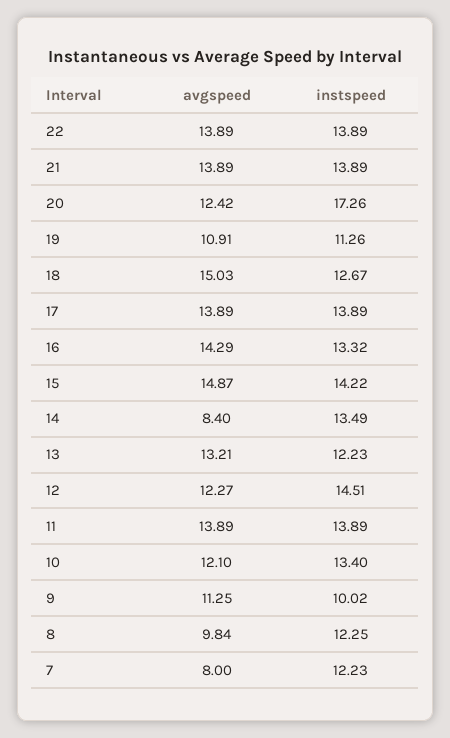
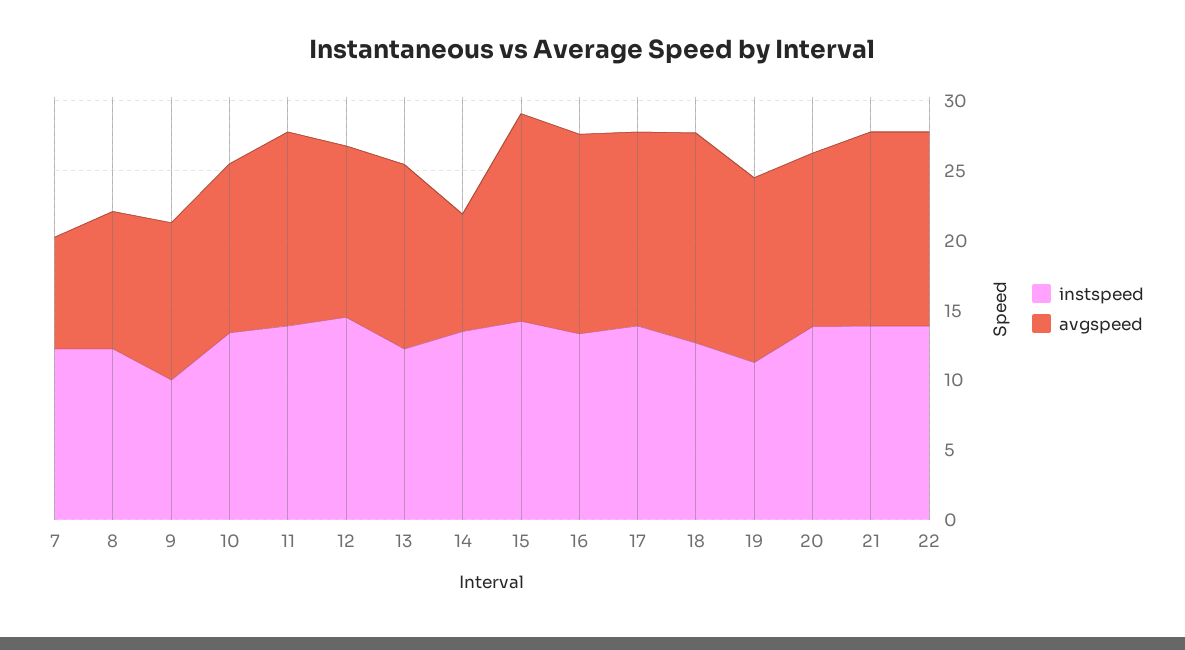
  {
    "avgspeed": {
      "22": 13.89,
      "21": 13.89,
      "20": 12.42,
-     "19": 10.91,
+     "19": 13,
      "18": 15.03,
      "17": 13.89,
      "16": 14.29,
      "15": 14.87,
      "14": 8.4,
      "13": 13.21,
      "12": 12.27,
      "11": 13.89,
      "10": 12.1,
      "9": 11.25,
      "8": 9.84,
      "7": 8
    },
    "instspeed": {
      "22": 13.89,
      "21": 13.89,
-     "20": 17.26,
+     "20": 14,
      "19": 11.26,
      "18": 12.67,
      "17": 13.89,
      "16": 13.32,
      "15": 14.22,
      "14": 13.49,
      "13": 12.23,
      "12": 14.51,
      "11": 13.89,
      "10": 13.4,
      "9": 10.02,
      "8": 12.25,
      "7": 12.23
    }
  }

